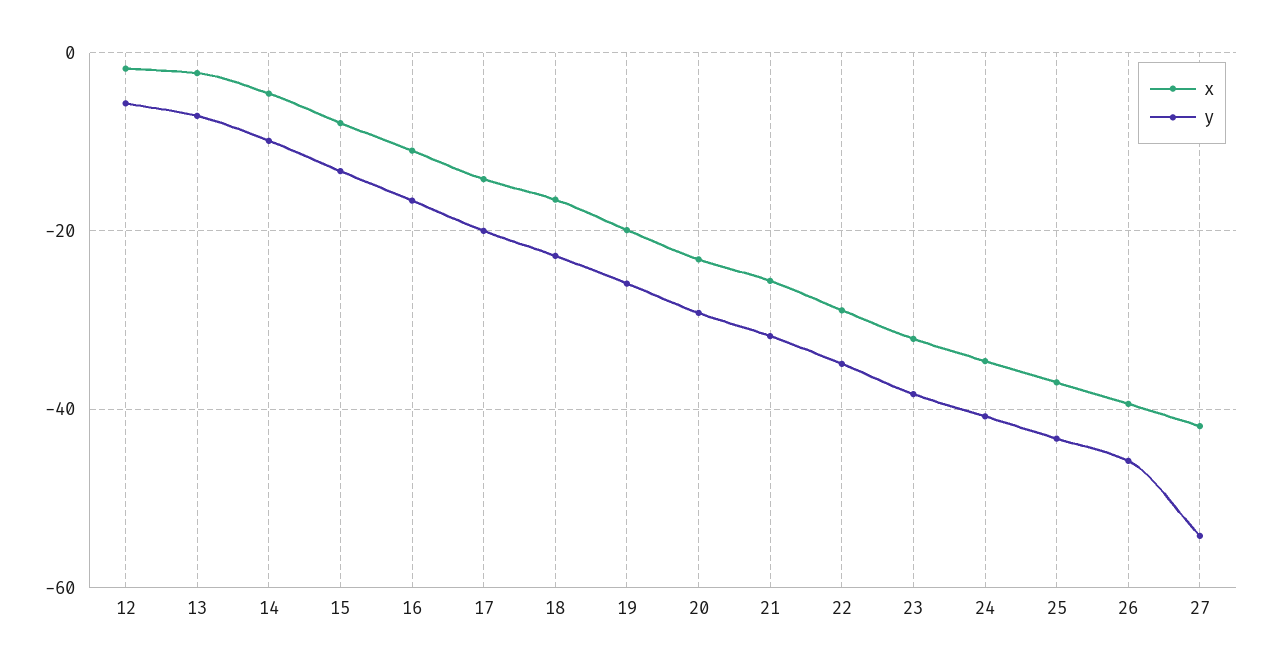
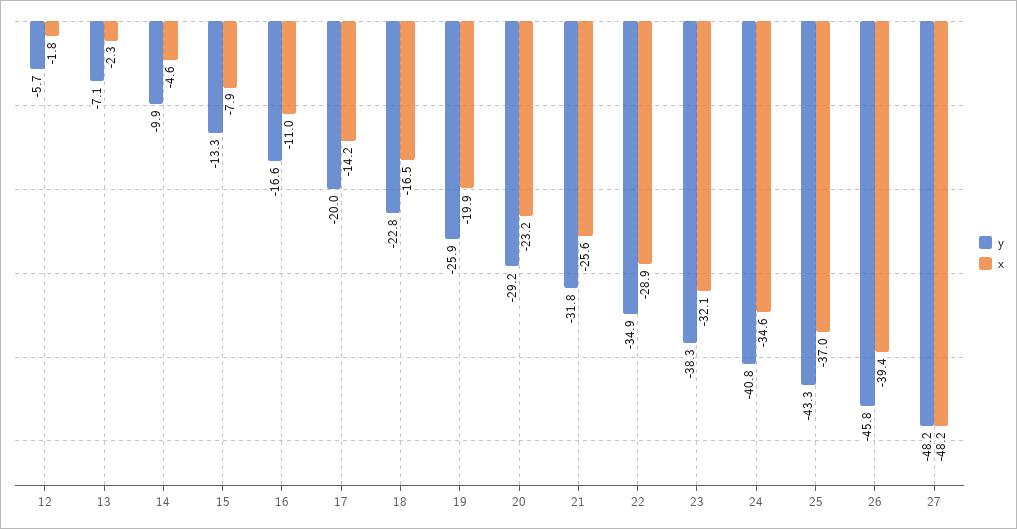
  {
    "x": {
      "12": -1.8,
      "13": -2.3,
      "14": -4.6,
      "15": -7.9,
      "16": -11,
      "17": -14.2,
      "18": -16.5,
      "19": -19.9,
      "20": -23.2,
      "21": -25.6,
      "22": -28.9,
      "23": -32.1,
      "24": -34.6,
      "25": -37,
      "26": -39.4,
-     "27": -42
+     "27": -48.2
    },
    "y": {
      "12": -5.7,
      "13": -7.1,
      "14": -9.9,
      "15": -13.3,
      "16": -16.6,
      "17": -20,
      "18": -22.8,
      "19": -25.9,
      "20": -29.2,
      "21": -31.8,
      "22": -34.9,
      "23": -38.3,
      "24": -40.8,
      "25": -43.3,
      "26": -45.8,
-     "27": -54
+     "27": -48.2
    }
  }

